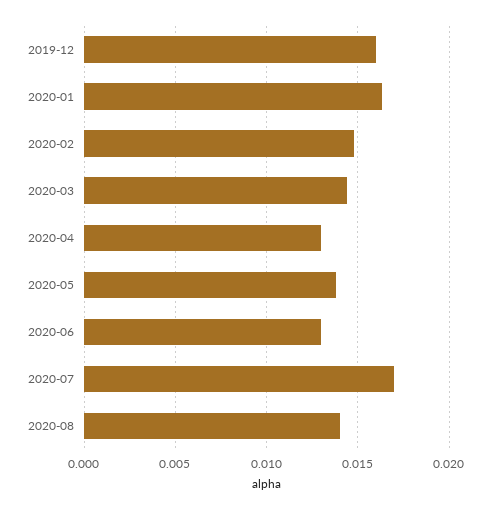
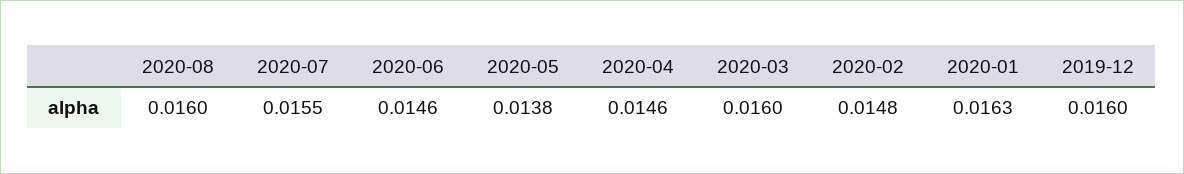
  {
    "2019-12": 0.016,
    "2020-01": 0.0163,
    "2020-02": 0.0148,
-   "2020-03": 0.0145,
+   "2020-03": 0.016,
-   "2020-04": 0.013,
+   "2020-04": 0.0146,
    "2020-05": 0.0138,
-   "2020-06": 0.013,
+   "2020-06": 0.0146,
-   "2020-07": 0.017,
+   "2020-07": 0.0155,
-   "2020-08": 0.014
+   "2020-08": 0.016
  }

